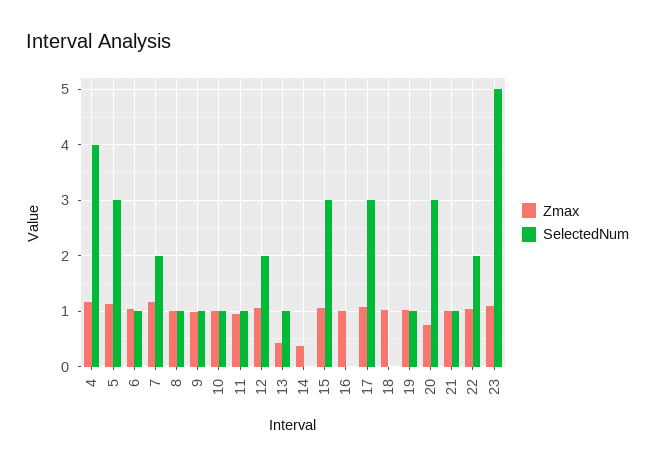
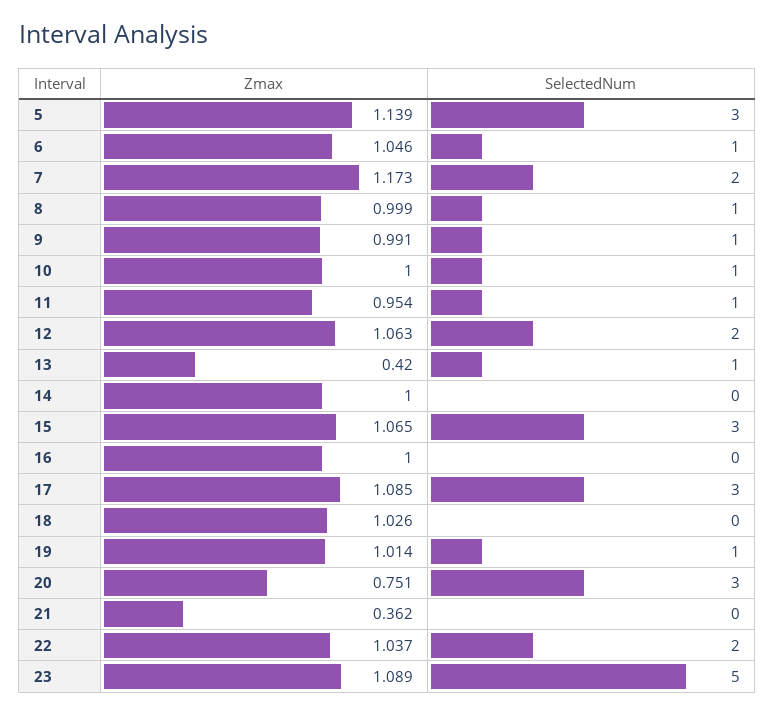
  {
    "Zmax": {
-     "4": 1.2,
      "5": 1.139,
      "6": 1.046,
      "7": 1.173,
      "8": 0.999,
      "9": 0.991,
      "10": 1,
      "11": 0.954,
      "12": 1.063,
      "13": 0.42,
-     "14": 0.4,
+     "14": 1,
      "15": 1.065,
      "16": 1,
      "17": 1.085,
      "18": 1.026,
      "19": 1.014,
      "20": 0.751,
-     "21": 1,
+     "21": 0.362,
      "22": 1.037,
      "23": 1.089
    },
    "SelectedNum": {
-     "4": 4,
      "5": 3,
      "6": 1,
      "7": 2,
      "8": 1,
      "9": 1,
      "10": 1,
      "11": 1,
      "12": 2,
      "13": 1,
      "14": 0,
      "15": 3,
      "16": 0,
      "17": 3,
      "18": 0,
      "19": 1,
      "20": 3,
-     "21": 1,
+     "21": 0,
      "22": 2,
      "23": 5
    }
  }

